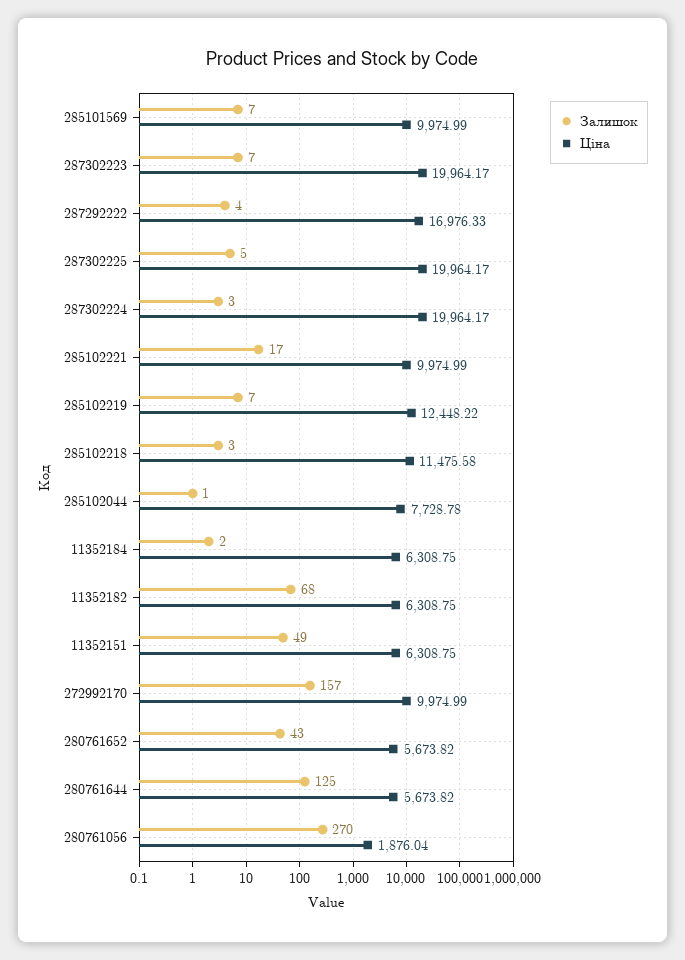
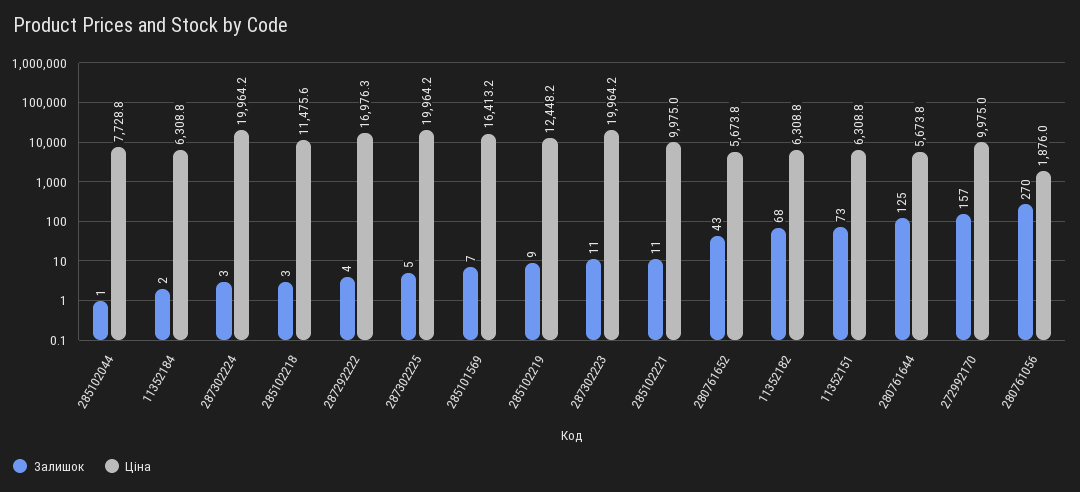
  {
    "Залишок": {
      "285101569": 7,
-     "287302223": 7,
+     "287302223": 11,
      "287292222": 4,
      "287302225": 5,
      "287302224": 3,
-     "285102221": 17,
+     "285102221": 11,
-     "285102219": 7,
+     "285102219": 9,
      "285102218": 3,
      "285102044": 1,
      "11352184": 2,
      "11352182": 68,
-     "11352151": 49,
+     "11352151": 73,
      "272992170": 157,
      "280761652": 43,
      "280761644": 125,
      "280761056": 270
    },
    "Ціна": {
-     "285101569": 9974.99,
+     "285101569": 16413.2,
      "287302223": 19964.17,
      "287292222": 16976.33,
      "287302225": 19964.17,
      "287302224": 19964.17,
      "285102221": 9974.99,
      "285102219": 12448.22,
      "285102218": 11475.58,
      "285102044": 7728.78,
      "11352184": 6308.75,
      "11352182": 6308.75,
      "11352151": 6308.75,
      "272992170": 9974.99,
      "280761652": 5673.82,
      "280761644": 5673.82,
      "280761056": 1876.04
    }
  }

